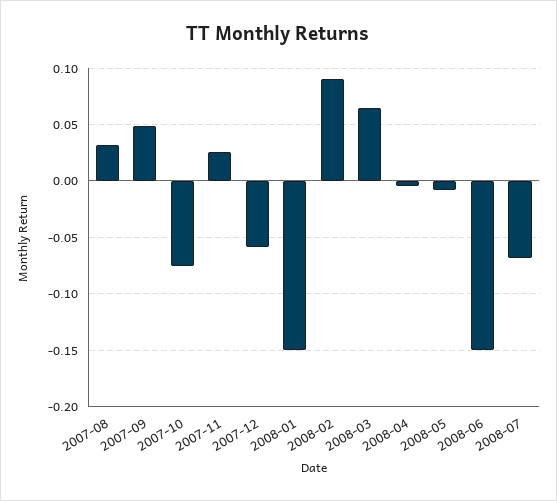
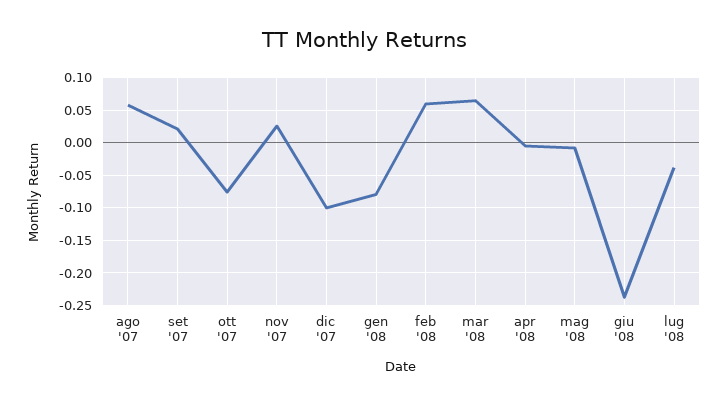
  {
-   "2007-08": 0.03,
+   "2007-08": 0.06,
-   "2007-09": 0.05,
+   "2007-09": 0.02,
    "2007-10": -0.08,
    "2007-11": 0.03,
-   "2007-12": -0.06,
+   "2007-12": -0.1,
-   "2008-01": -0.15,
+   "2008-01": -0.08,
-   "2008-02": 0.09,
+   "2008-02": 0.06,
    "2008-03": 0.07,
    "2008-04": 0,
    "2008-05": -0.01,
-   "2008-06": -0.15,
+   "2008-06": -0.24,
-   "2008-07": -0.07
+   "2008-07": -0.04
  }

